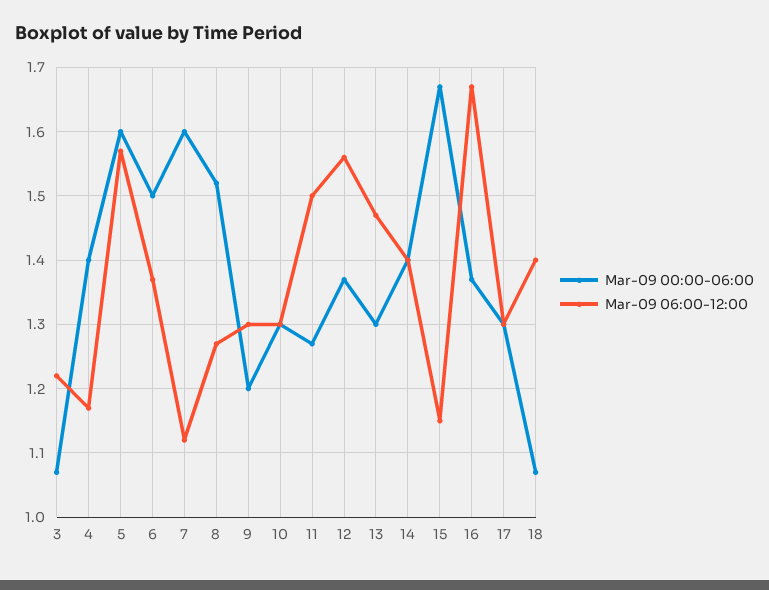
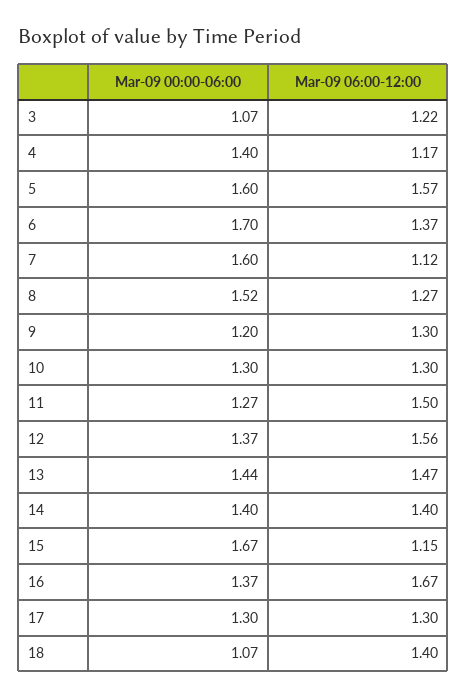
  {
    "Mar-09 00:00-06:00": {
      "3": 1.07,
      "4": 1.4,
      "5": 1.6,
-     "6": 1.5,
+     "6": 1.7,
      "7": 1.6,
      "8": 1.52,
      "9": 1.2,
      "10": 1.3,
      "11": 1.27,
      "12": 1.37,
-     "13": 1.3,
+     "13": 1.44,
      "14": 1.4,
      "15": 1.67,
      "16": 1.37,
      "17": 1.3,
      "18": 1.07
    },
    "Mar-09 06:00-12:00": {
      "3": 1.22,
      "4": 1.17,
      "5": 1.57,
      "6": 1.37,
      "7": 1.12,
      "8": 1.27,
      "9": 1.3,
      "10": 1.3,
      "11": 1.5,
      "12": 1.56,
      "13": 1.47,
      "14": 1.4,
      "15": 1.15,
      "16": 1.67,
      "17": 1.3,
      "18": 1.4
    }
  }

